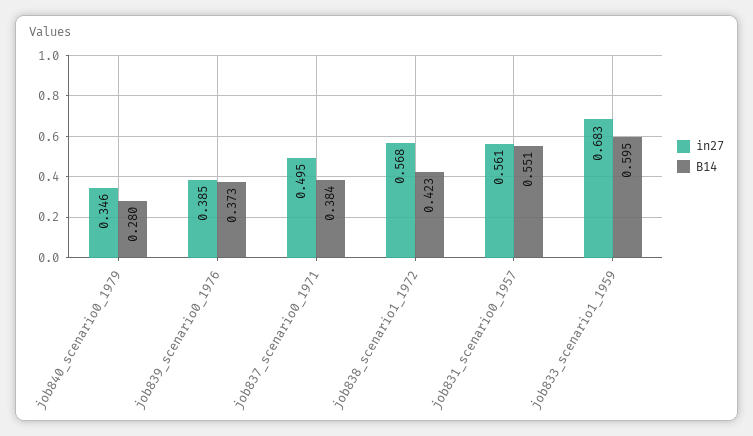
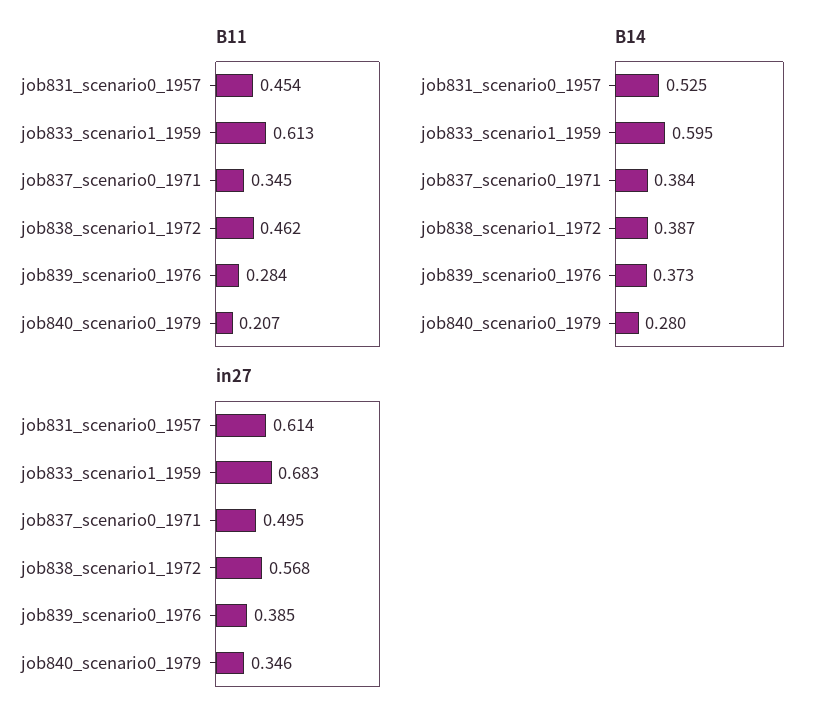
  {
    "in27": {
      "job840_scenario0_1979": 0.346,
      "job839_scenario0_1976": 0.385,
      "job837_scenario0_1971": 0.495,
      "job838_scenario1_1972": 0.568,
-     "job831_scenario0_1957": 0.561,
+     "job831_scenario0_1957": 0.614,
      "job833_scenario1_1959": 0.683
    },
    "B14": {
      "job840_scenario0_1979": 0.28,
      "job839_scenario0_1976": 0.373,
      "job837_scenario0_1971": 0.384,
-     "job838_scenario1_1972": 0.423,
+     "job838_scenario1_1972": 0.387,
-     "job831_scenario0_1957": 0.551,
+     "job831_scenario0_1957": 0.525,
      "job833_scenario1_1959": 0.595
-   }
+   },
+   "B11": {
+     "job831_scenario0_1957": 0.454,
+     "job833_scenario1_1959": 0.613,
+     "job837_scenario0_1971": 0.345,
+     "job838_scenario1_1972": 0.462,
+     "job839_scenario0_1976": 0.284,
+     "job840_scenario0_1979": 0.207
+   }
  }

